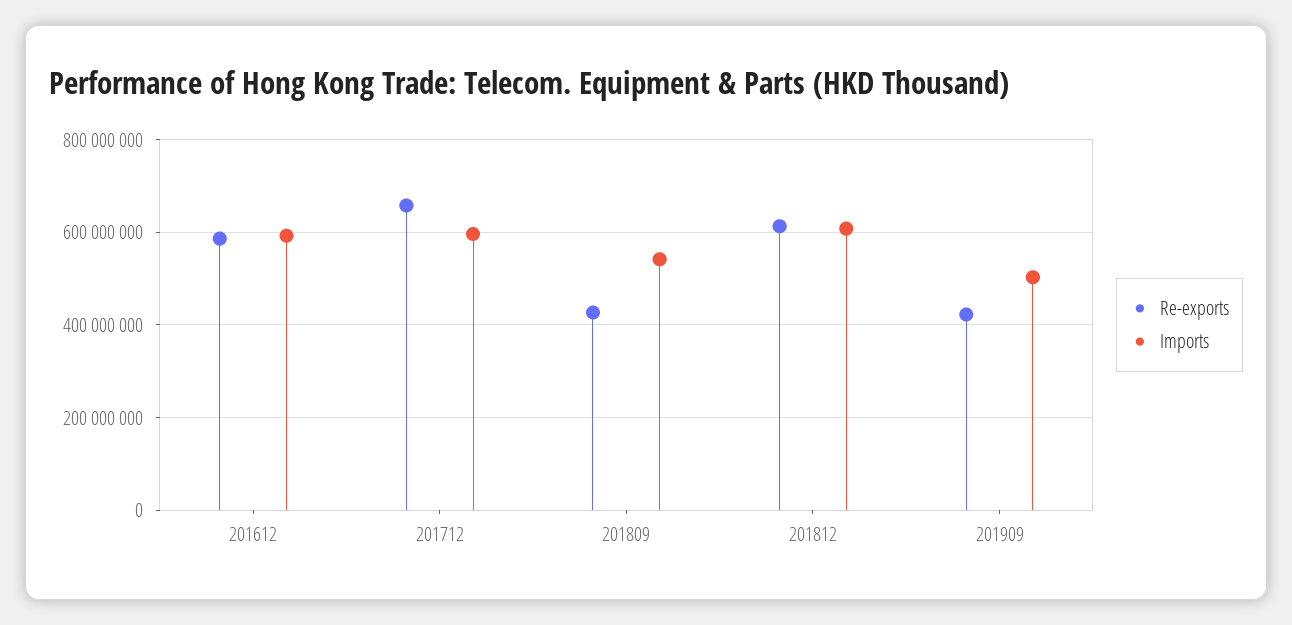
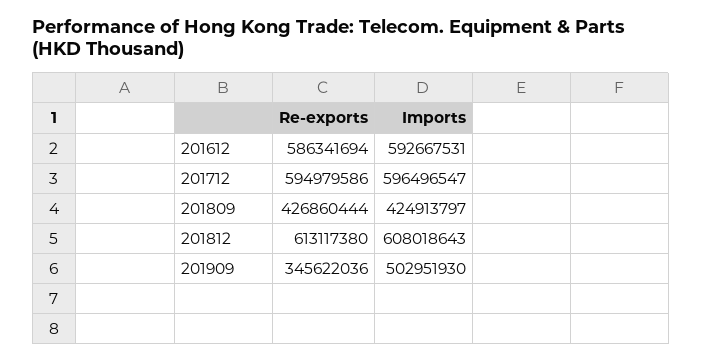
  {
    "Re-exports": {
      "201612": 586341694,
-     "201712": 660000000,
+     "201712": 594979586,
      "201809": 426860444,
      "201812": 613117380,
-     "201909": 420000000
+     "201909": 345622036
    },
    "Imports": {
      "201612": 592667531,
      "201712": 596496547,
-     "201809": 540000000,
+     "201809": 424913797,
      "201812": 608018643,
      "201909": 502951930
    }
  }

